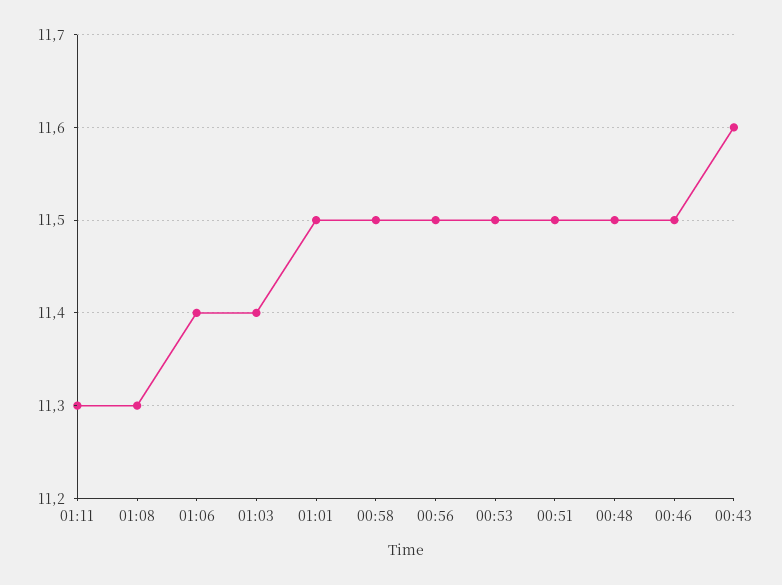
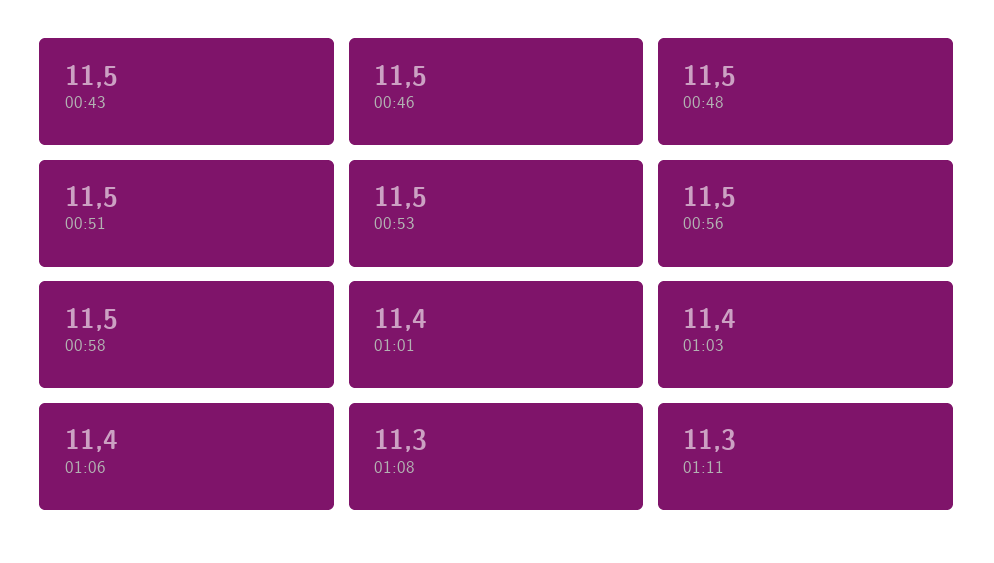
  {
    "01:11": 11.3,
    "01:08": 11.3,
    "01:06": 11.4,
    "01:03": 11.4,
-   "01:01": 11.5,
+   "01:01": 11.4,
    "00:58": 11.5,
    "00:56": 11.5,
    "00:53": 11.5,
    "00:51": 11.5,
    "00:48": 11.5,
    "00:46": 11.5,
-   "00:43": 11.6
+   "00:43": 11.5
  }

